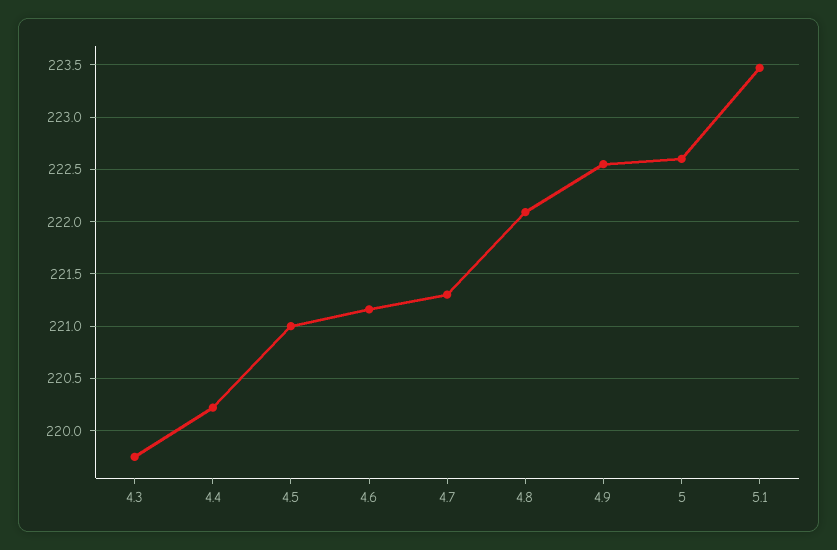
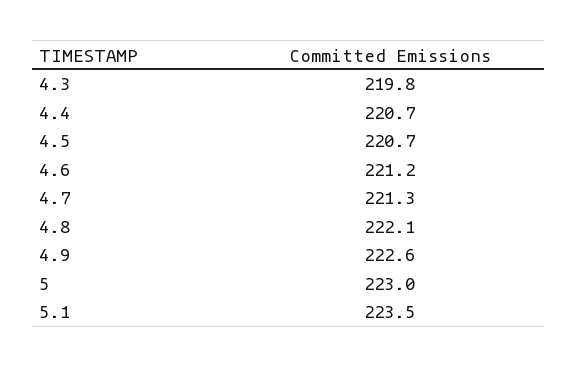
  {
    "4.3": 219.8,
-   "4.4": 220.2,
+   "4.4": 220.7,
-   "4.5": 221,
+   "4.5": 220.7,
    "4.6": 221.2,
    "4.7": 221.3,
    "4.8": 222.1,
    "4.9": 222.6,
-   "5": 222.6,
+   "5": 223,
    "5.1": 223.5
  }

